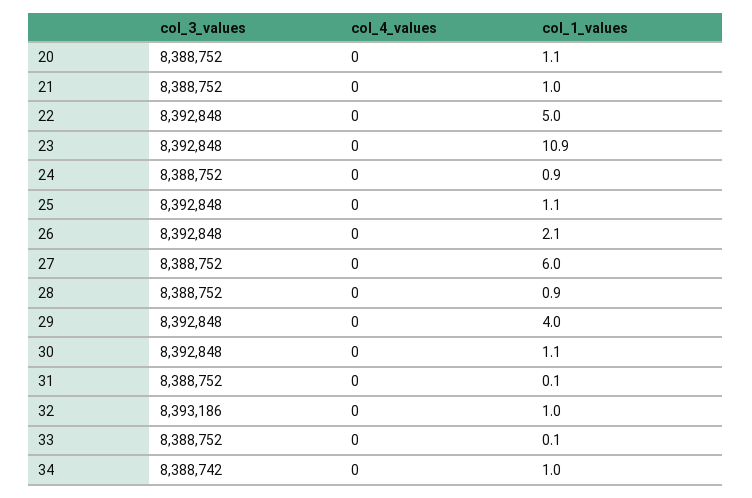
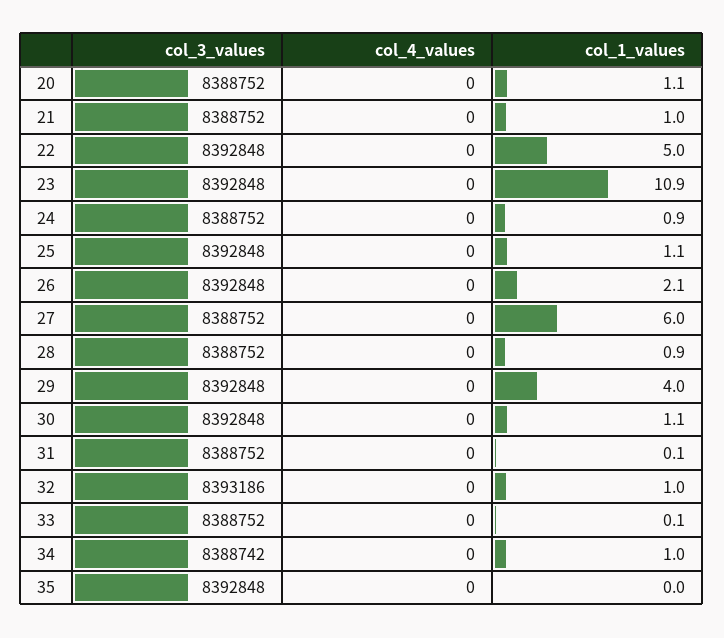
  {
    "col_3_values": {
      "20": 8388752,
      "21": 8388752,
      "22": 8392848,
      "23": 8392848,
      "24": 8388752,
      "25": 8392848,
      "26": 8392848,
      "27": 8388752,
      "28": 8388752,
      "29": 8392848,
      "30": 8392848,
      "31": 8388752,
      "32": 8393186,
      "33": 8388752,
-     "34": 8388742
+     "34": 8388742,
+     "35": 8392848
    },
    "col_4_values": {
      "20": 0,
      "21": 0,
      "22": 0,
      "23": 0,
      "24": 0,
      "25": 0,
      "26": 0,
      "27": 0,
      "28": 0,
      "29": 0,
      "30": 0,
      "31": 0,
      "32": 0,
      "33": 0,
-     "34": 0
+     "34": 0,
+     "35": 0
    },
    "col_1_values": {
      "20": 1.1,
      "21": 1,
      "22": 5,
      "23": 10.9,
      "24": 0.9,
      "25": 1.1,
      "26": 2.1,
      "27": 6,
      "28": 0.9,
      "29": 4,
      "30": 1.1,
      "31": 0.1,
      "32": 1,
      "33": 0.1,
-     "34": 1
+     "34": 1,
+     "35": 0
    }
  }

